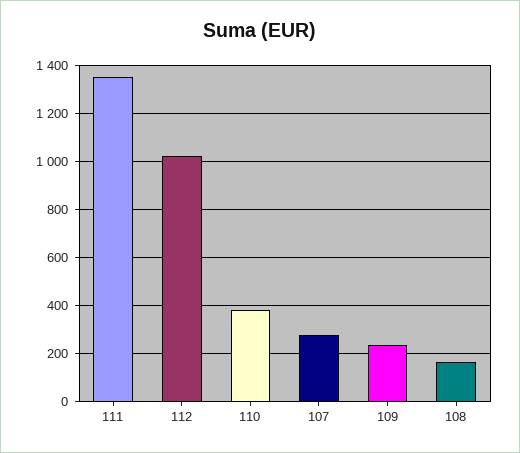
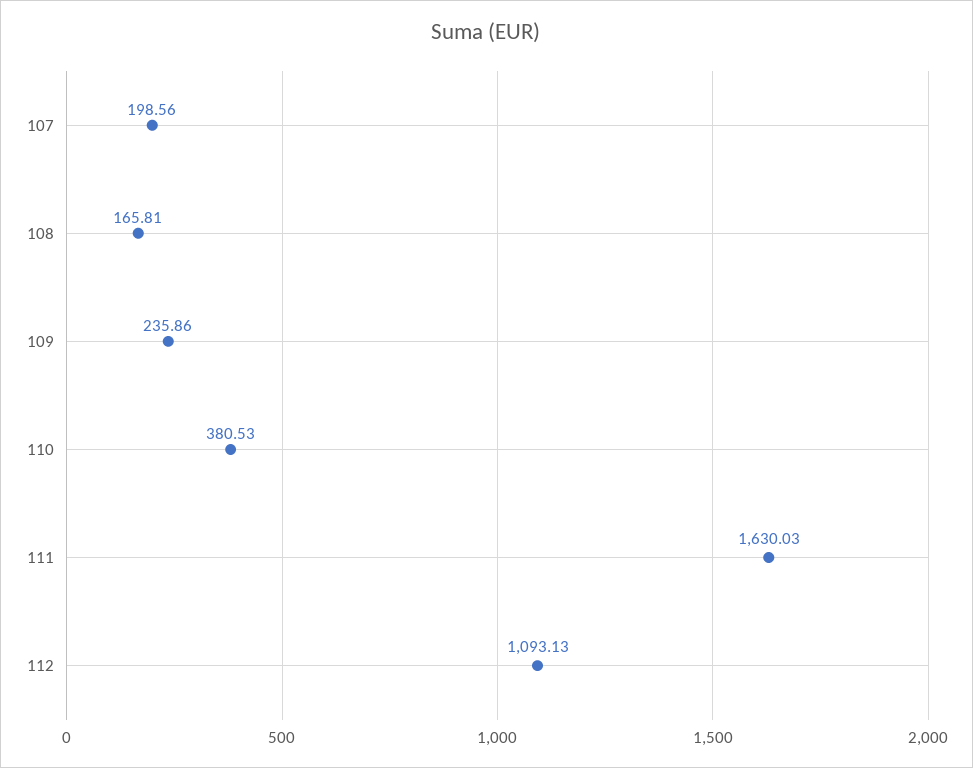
  {
-   "111": 1350,
+   "111": 1630.03,
-   "112": 1025,
+   "112": 1093.13,
    "110": 380.53,
-   "107": 275,
+   "107": 198.56,
    "109": 235.86,
    "108": 165.81
  }

